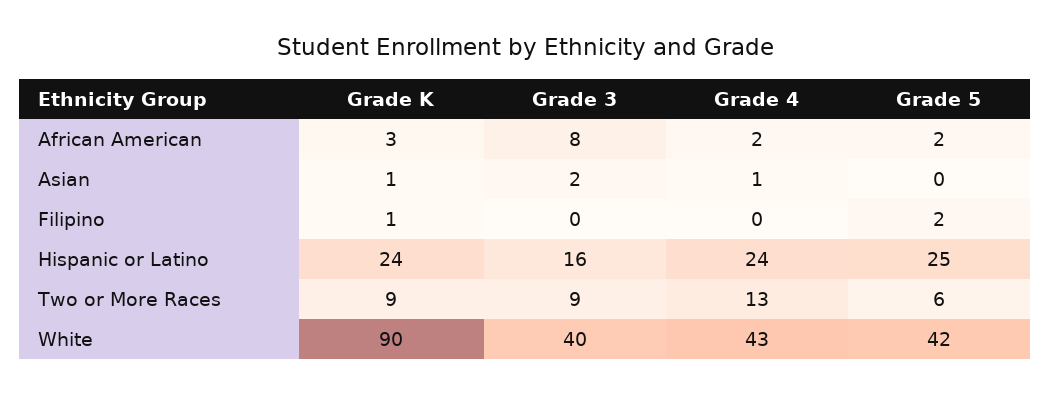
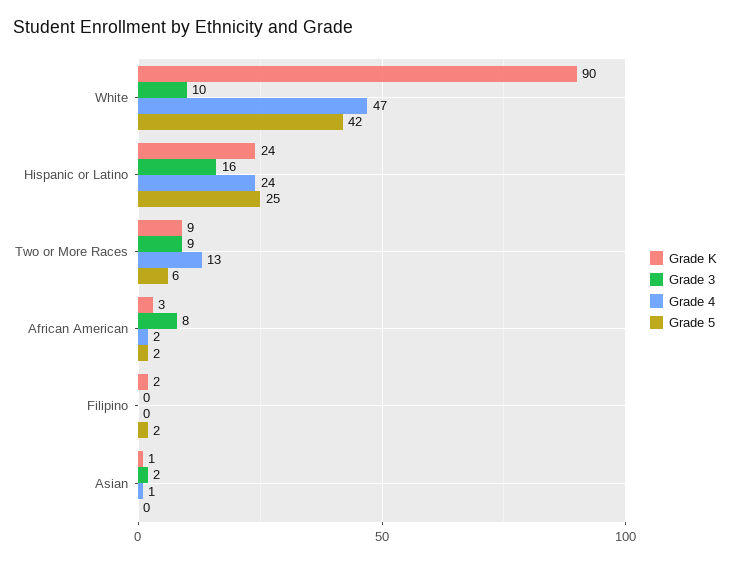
  {
    "Grade K": {
      "African American": 3,
      "Asian": 1,
-     "Filipino": 1,
+     "Filipino": 2,
      "Hispanic or Latino": 24,
      "Two or More Races": 9,
      "White": 90
    },
    "Grade 3": {
      "African American": 8,
      "Asian": 2,
      "Filipino": 0,
      "Hispanic or Latino": 16,
      "Two or More Races": 9,
-     "White": 40
+     "White": 10
    },
    "Grade 4": {
      "African American": 2,
      "Asian": 1,
      "Filipino": 0,
      "Hispanic or Latino": 24,
      "Two or More Races": 13,
-     "White": 43
+     "White": 47
    },
    "Grade 5": {
      "African American": 2,
      "Asian": 0,
      "Filipino": 2,
      "Hispanic or Latino": 25,
      "Two or More Races": 6,
      "White": 42
    }
  }

